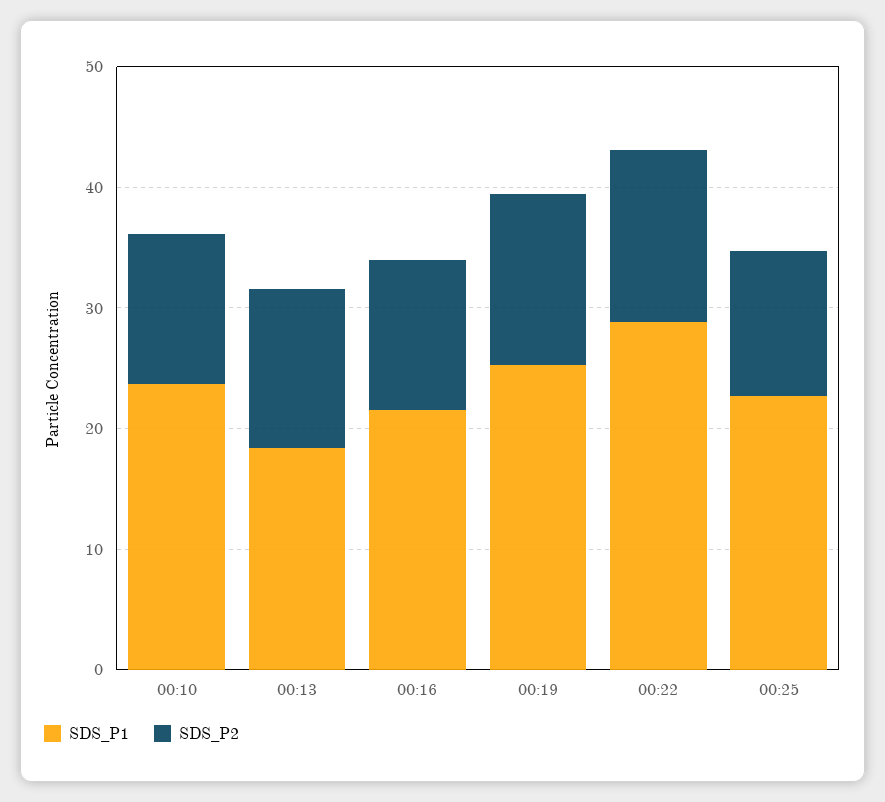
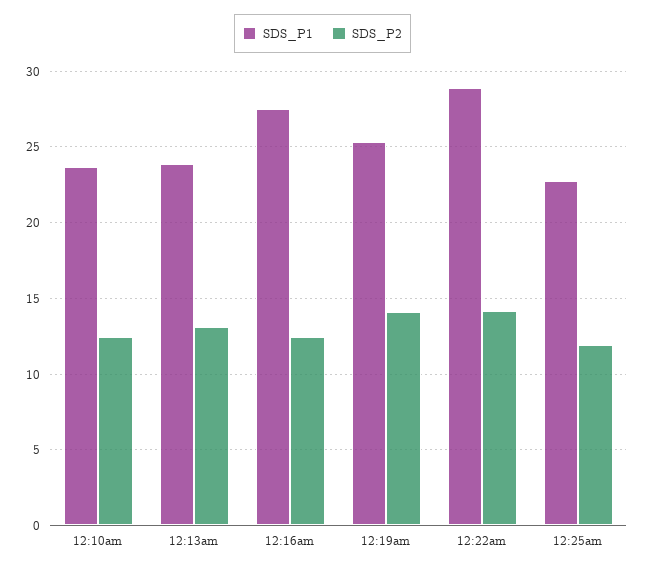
  {
    "SDS_P1": {
      "00:10": 23.5,
-     "00:13": 18,
+     "00:13": 24,
-     "00:16": 22,
+     "00:16": 27.5,
      "00:19": 25.5,
      "00:22": 29,
      "00:25": 22.5
    },
    "SDS_P2": {
      "00:10": 12.5,
      "00:13": 13,
      "00:16": 12.5,
      "00:19": 14,
      "00:22": 14,
      "00:25": 12
    }
  }

